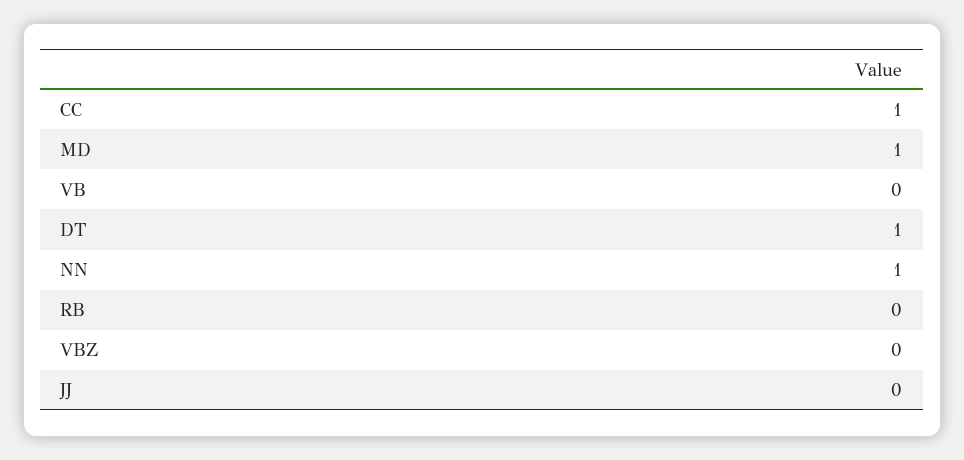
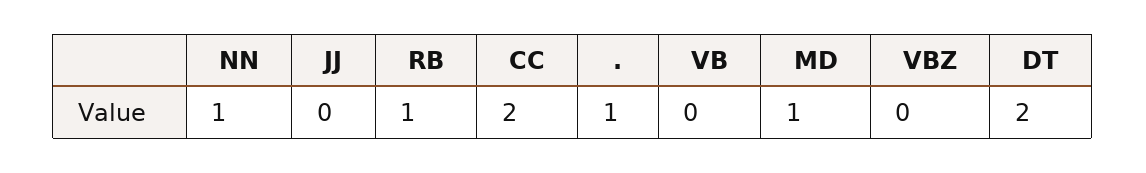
  {
-   "CC": 1,
+   "CC": 2,
    "MD": 1,
    "VB": 0,
-   "DT": 1,
+   "DT": 2,
    "NN": 1,
-   "RB": 0,
+   "RB": 1,
    "VBZ": 0,
-   "JJ": 0
+   "JJ": 0,
+   ".": 1
  }

